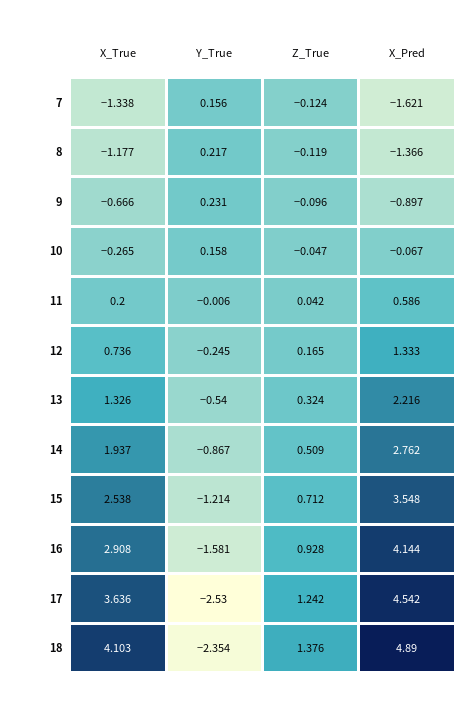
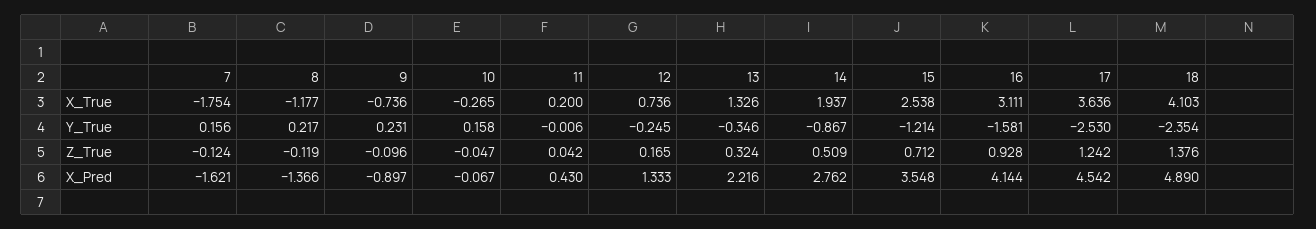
  {
    "X_True": {
-     "7": -1.338,
+     "7": -1.754,
      "8": -1.177,
-     "9": -0.666,
+     "9": -0.736,
      "10": -0.265,
      "11": 0.2,
      "12": 0.736,
      "13": 1.326,
      "14": 1.937,
      "15": 2.538,
-     "16": 2.908,
+     "16": 3.111,
      "17": 3.636,
      "18": 4.103
    },
    "Y_True": {
      "7": 0.156,
      "8": 0.217,
      "9": 0.231,
      "10": 0.158,
      "11": -0.006,
      "12": -0.245,
-     "13": -0.54,
+     "13": -0.346,
      "14": -0.867,
      "15": -1.214,
      "16": -1.581,
      "17": -2.53,
      "18": -2.354
    },
    "Z_True": {
      "7": -0.124,
      "8": -0.119,
      "9": -0.096,
      "10": -0.047,
      "11": 0.042,
      "12": 0.165,
      "13": 0.324,
      "14": 0.509,
      "15": 0.712,
      "16": 0.928,
      "17": 1.242,
      "18": 1.376
    },
    "X_Pred": {
      "7": -1.621,
      "8": -1.366,
      "9": -0.897,
      "10": -0.067,
-     "11": 0.586,
+     "11": 0.43,
      "12": 1.333,
      "13": 2.216,
      "14": 2.762,
      "15": 3.548,
      "16": 4.144,
      "17": 4.542,
      "18": 4.89
    }
  }

